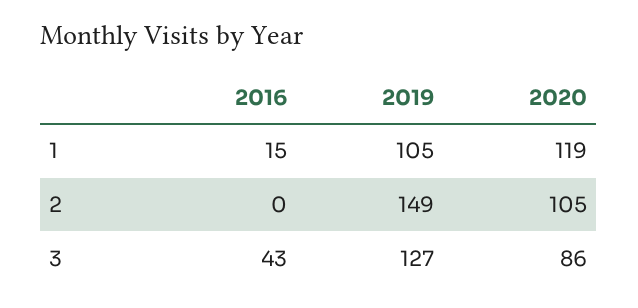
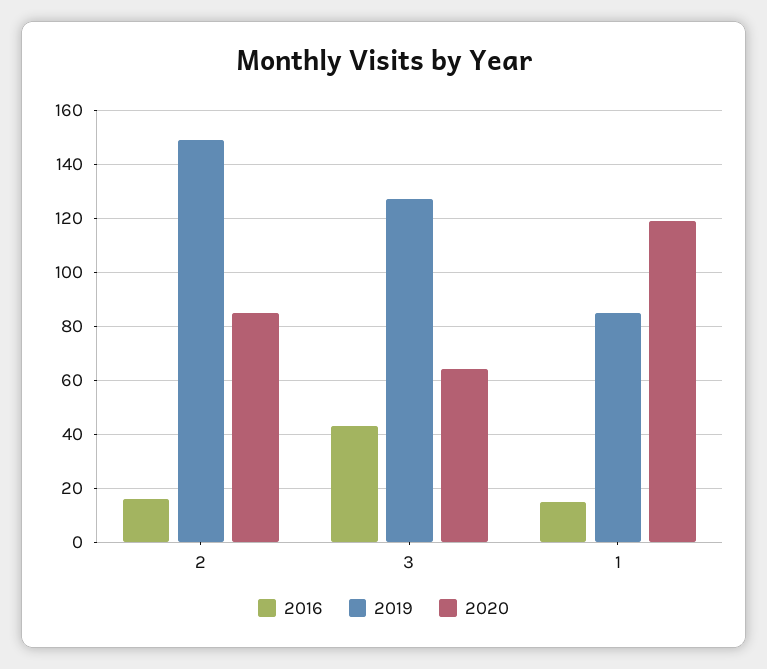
  {
    "2016": {
      "1": 15,
-     "2": 0,
+     "2": 15,
      "3": 43
    },
    "2019": {
-     "1": 105,
+     "1": 85,
      "2": 149,
      "3": 127
    },
    "2020": {
      "1": 119,
-     "2": 105,
+     "2": 85,
-     "3": 86
+     "3": 65
    }
  }

